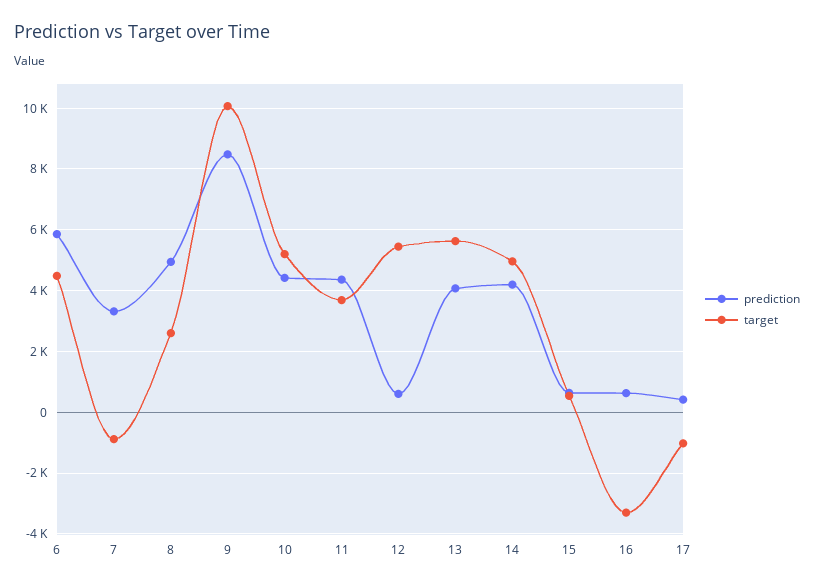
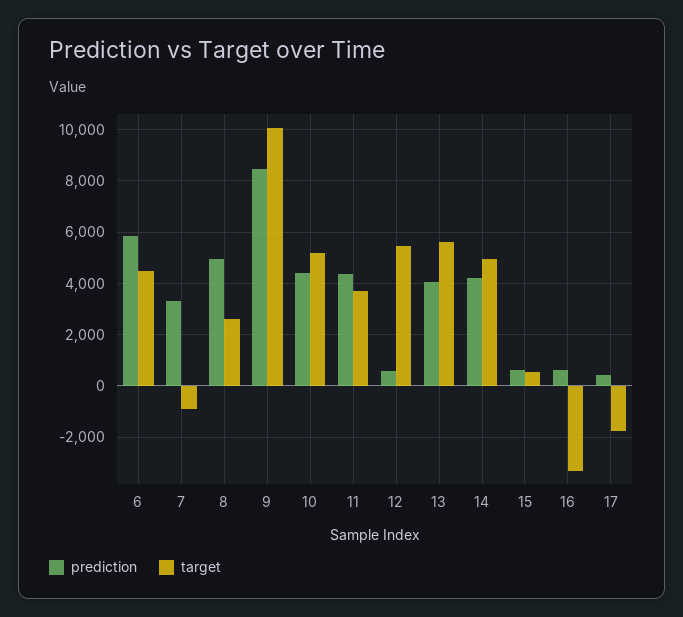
  {
    "prediction": {
      "6": 5800,
      "7": 3400,
      "8": 5000,
      "9": 8400,
      "10": 4400,
      "11": 4400,
      "12": 600,
      "13": 4000,
      "14": 4200,
      "15": 600,
      "16": 600,
      "17": 400
    },
    "target": {
      "6": 4400,
      "7": -800,
      "8": 2600,
      "9": 10000,
      "10": 5200,
      "11": 3600,
      "12": 5400,
      "13": 5600,
      "14": 5000,
      "15": 600,
      "16": -3400,
-     "17": -1000
+     "17": -1750
    }
  }

